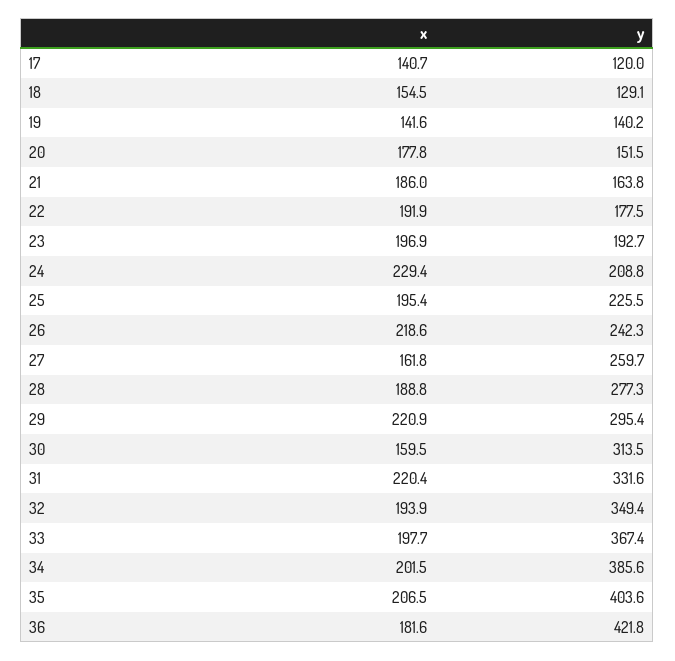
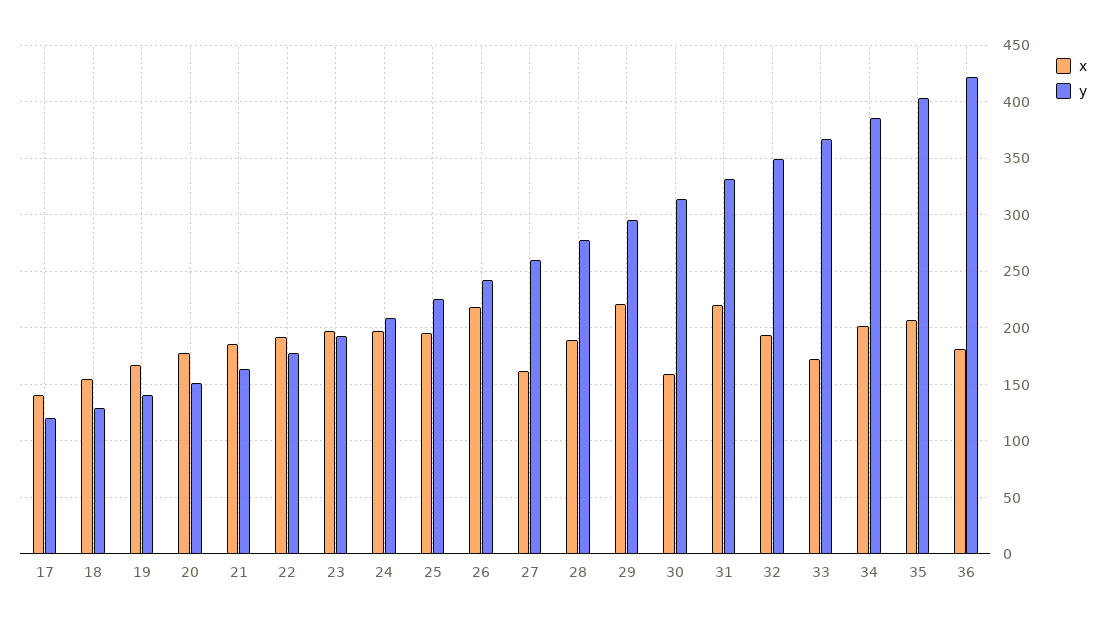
  {
    "x": {
      "17": 140.7,
      "18": 154.5,
-     "19": 141.6,
+     "19": 170,
      "20": 177.8,
      "21": 186,
      "22": 191.9,
      "23": 196.9,
-     "24": 229.4,
+     "24": 200,
      "25": 195.4,
      "26": 218.6,
      "27": 161.8,
      "28": 188.8,
      "29": 220.9,
      "30": 159.5,
      "31": 220.4,
      "32": 193.9,
-     "33": 197.7,
+     "33": 170,
      "34": 201.5,
      "35": 206.5,
      "36": 181.6
    },
    "y": {
      "17": 120,
      "18": 129.1,
      "19": 140.2,
      "20": 151.5,
      "21": 163.8,
      "22": 177.5,
      "23": 192.7,
      "24": 208.8,
      "25": 225.5,
      "26": 242.3,
      "27": 259.7,
      "28": 277.3,
      "29": 295.4,
      "30": 313.5,
      "31": 331.6,
      "32": 349.4,
      "33": 367.4,
      "34": 385.6,
      "35": 403.6,
      "36": 421.8
    }
  }

